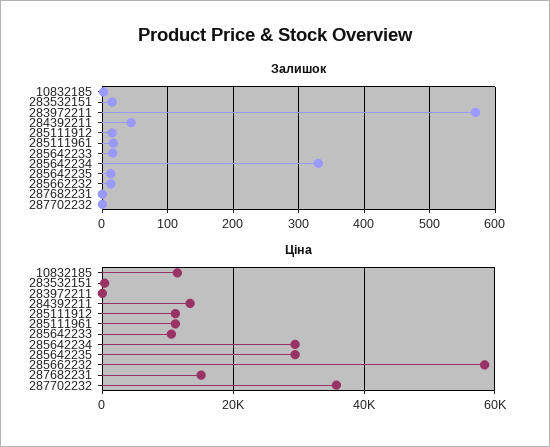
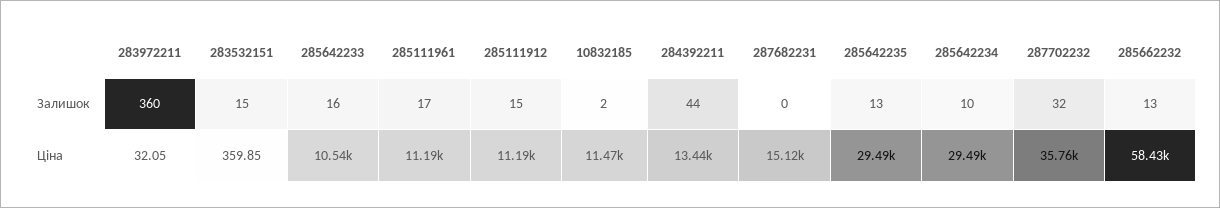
  {
    "Залишок": {
      "10832185": 2,
      "283532151": 15,
-     "283972211": 570,
+     "283972211": 360,
      "284392211": 44,
      "285111912": 15,
      "285111961": 17,
      "285642233": 16,
-     "285642234": 330,
+     "285642234": 10,
      "285642235": 13,
      "285662232": 13,
      "287682231": 0,
-     "287702232": 0
+     "287702232": 32
    },
    "Ціна": {
      "10832185": 11470,
      "283532151": 359.85,
      "283972211": 32.05,
      "284392211": 13440,
      "285111912": 11190,
      "285111961": 11190,
      "285642233": 10540,
      "285642234": 29490,
      "285642235": 29490,
      "285662232": 58430,
      "287682231": 15120,
      "287702232": 35760
    }
  }

